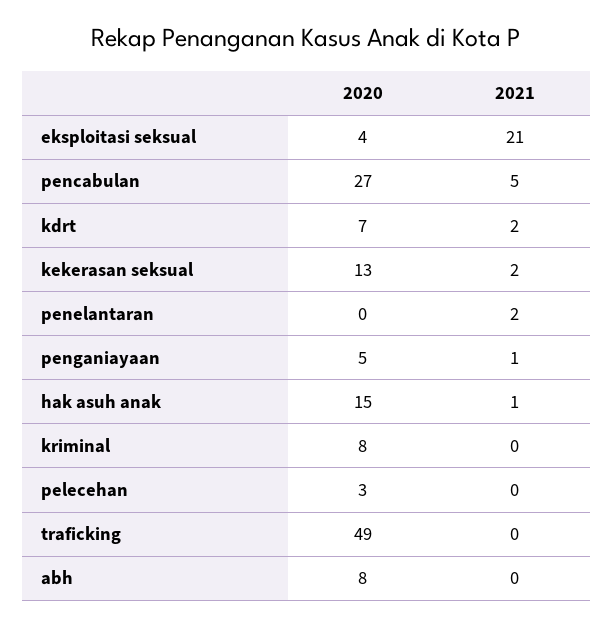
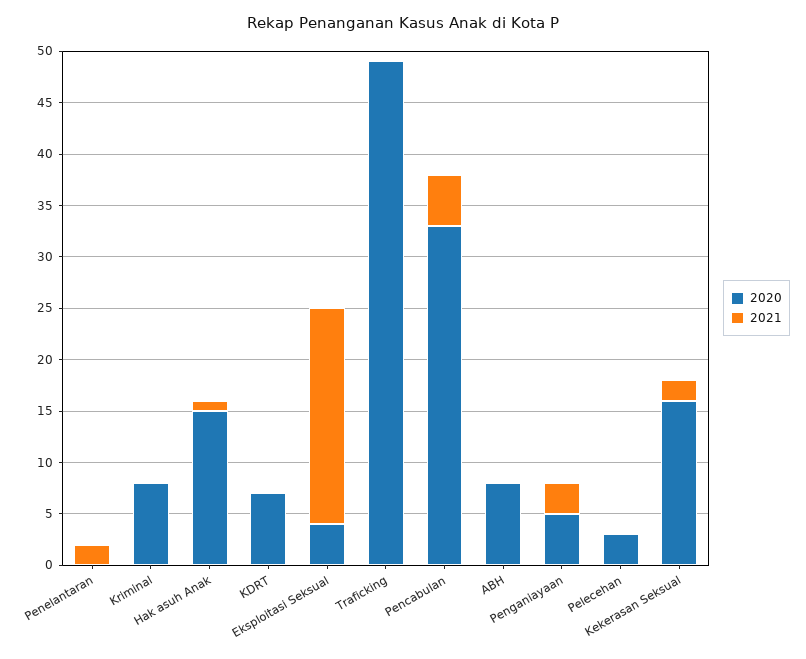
  {
    "2020": {
      "eksploitasi seksual": 4,
-     "pencabulan": 27,
+     "pencabulan": 33,
      "kdrt": 7,
-     "kekerasan seksual": 13,
+     "kekerasan seksual": 16,
      "penelantaran": 0,
      "penganiayaan": 5,
      "hak asuh anak": 15,
      "kriminal": 8,
      "pelecehan": 3,
      "traficking": 49,
      "abh": 8
    },
    "2021": {
      "eksploitasi seksual": 21,
      "pencabulan": 5,
-     "kdrt": 2,
+     "kdrt": 0,
      "kekerasan seksual": 2,
      "penelantaran": 2,
-     "penganiayaan": 1,
+     "penganiayaan": 3,
      "hak asuh anak": 1,
      "kriminal": 0,
      "pelecehan": 0,
      "traficking": 0,
      "abh": 0
    }
  }

